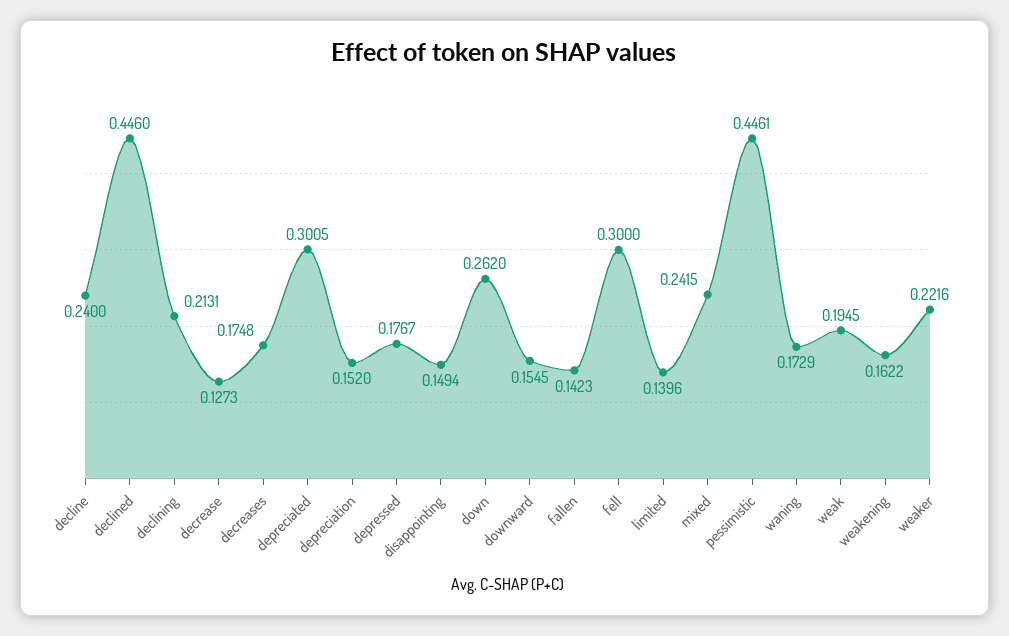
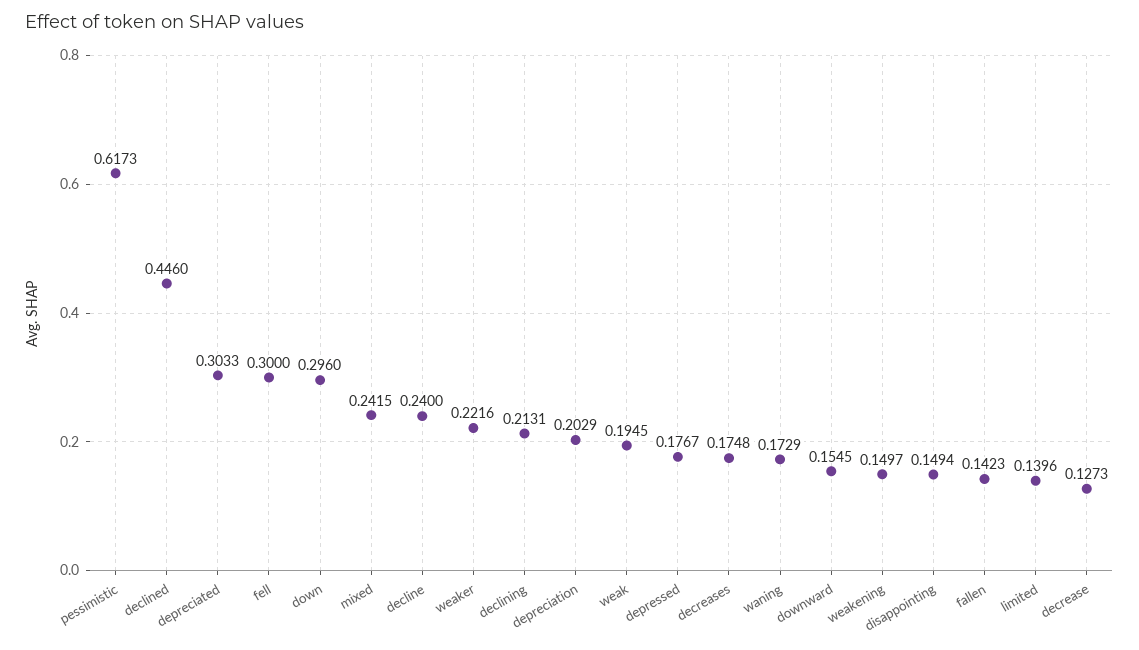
  {
    "decline": 0.24,
    "declined": 0.446,
    "declining": 0.2131,
    "decrease": 0.1273,
    "decreases": 0.1748,
-   "depreciated": 0.3005,
+   "depreciated": 0.3033,
-   "depreciation": 0.152,
+   "depreciation": 0.2029,
    "depressed": 0.1767,
    "disappointing": 0.1494,
-   "down": 0.262,
+   "down": 0.296,
    "downward": 0.1545,
    "fallen": 0.1423,
    "fell": 0.3,
    "limited": 0.1396,
    "mixed": 0.2415,
-   "pessimistic": 0.4461,
+   "pessimistic": 0.6173,
    "waning": 0.1729,
    "weak": 0.1945,
-   "weakening": 0.1622,
+   "weakening": 0.1497,
    "weaker": 0.2216
  }

